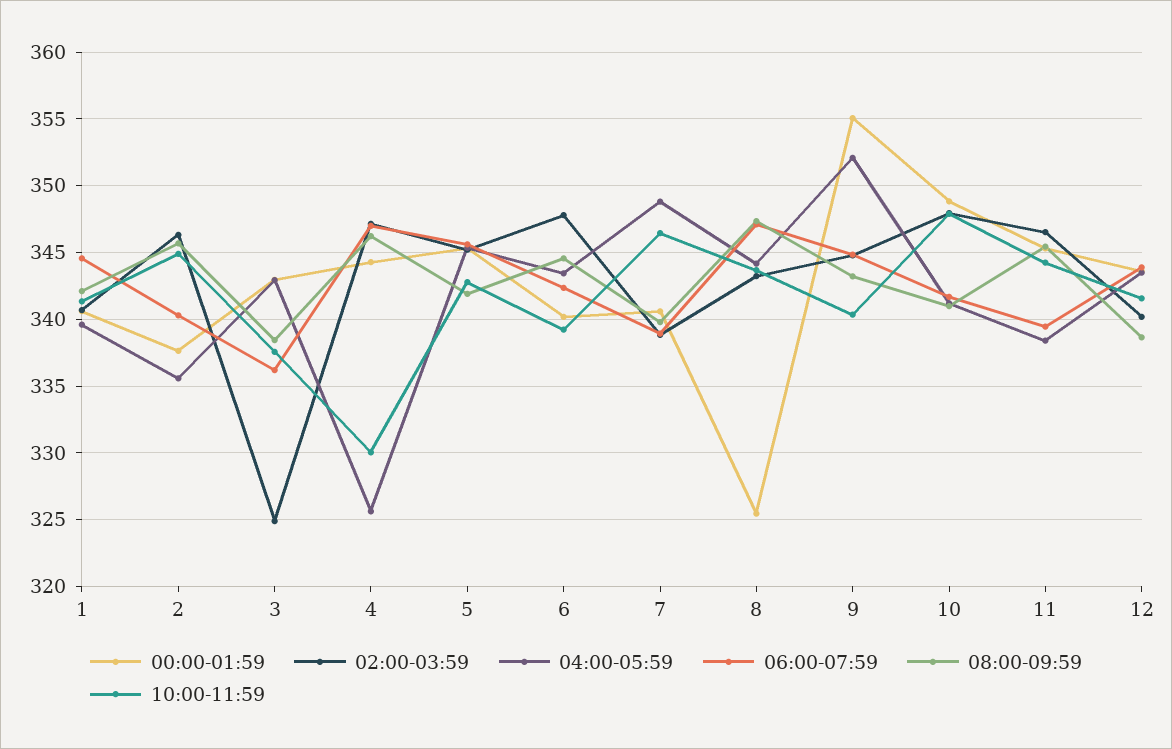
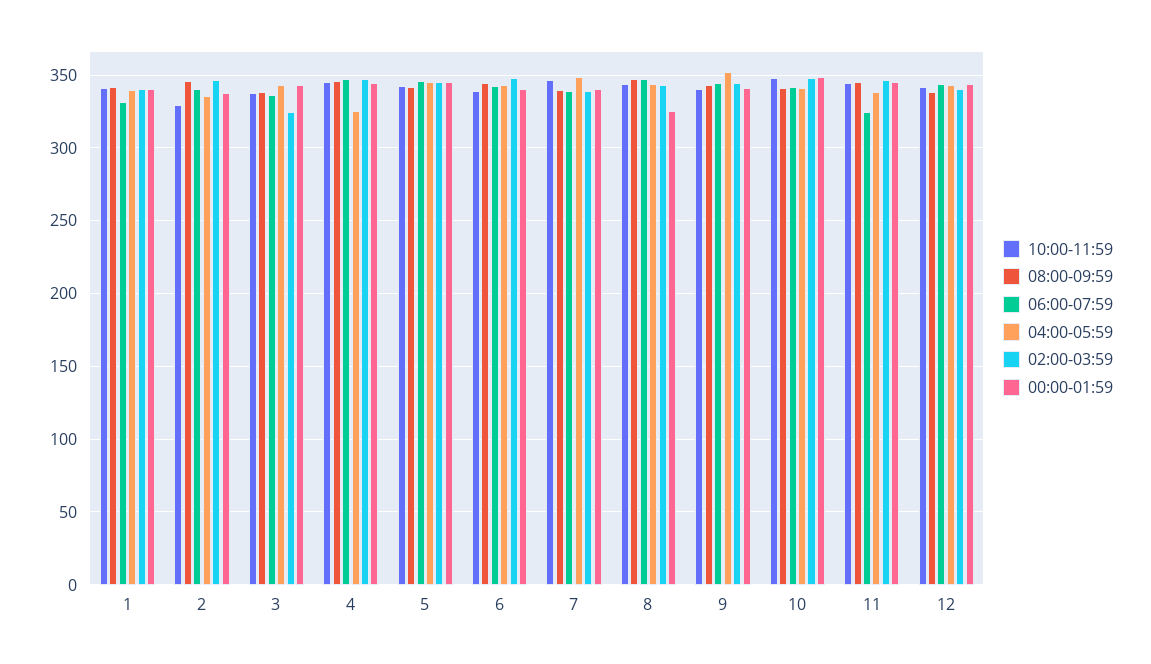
  {
    "00:00-01:59": {
      "1": 340.5,
      "2": 337.5,
      "3": 343,
      "4": 344.5,
      "5": 345.5,
      "6": 340,
      "7": 340.5,
      "8": 325.5,
-     "9": 355,
+     "9": 340,
      "10": 349,
      "11": 345.5,
      "12": 343.5
    },
    "02:00-03:59": {
      "1": 340.5,
      "2": 346.5,
      "3": 325,
      "4": 347,
      "5": 345,
      "6": 348,
      "7": 339,
      "8": 343,
      "9": 345,
      "10": 348,
      "11": 346.5,
      "12": 340
    },
    "04:00-05:59": {
      "1": 339.5,
      "2": 335.5,
      "3": 343,
      "4": 325.5,
      "5": 345.5,
      "6": 343.5,
      "7": 349,
      "8": 344,
      "9": 352,
      "10": 341,
      "11": 338.5,
      "12": 343.5
    },
    "06:00-07:59": {
-     "1": 344.5,
+     "1": 330,
      "2": 340.5,
      "3": 336,
      "4": 347,
      "5": 345.5,
      "6": 342.5,
      "7": 339,
      "8": 347,
      "9": 345,
      "10": 341.5,
-     "11": 339.5,
+     "11": 325,
      "12": 344
    },
    "08:00-09:59": {
      "1": 342,
      "2": 345.5,
      "3": 338.5,
      "4": 346,
      "5": 342,
      "6": 344.5,
      "7": 340,
      "8": 347.5,
      "9": 343,
      "10": 341,
      "11": 345.5,
      "12": 338.5
    },
    "10:00-11:59": {
      "1": 341.5,
-     "2": 345,
+     "2": 330,
      "3": 337.5,
-     "4": 330,
+     "4": 345,
      "5": 343,
      "6": 339,
      "7": 346.5,
      "8": 343.5,
      "9": 340.5,
      "10": 348,
      "11": 344,
      "12": 341.5
    }
  }

